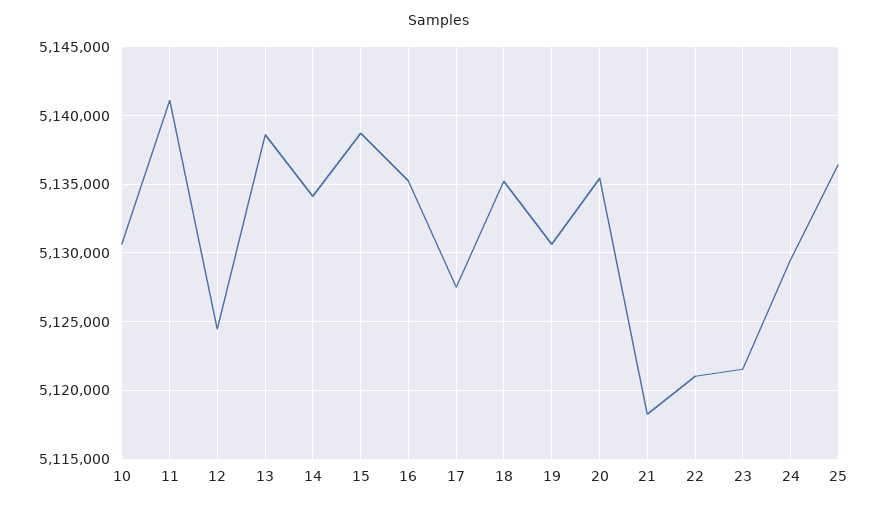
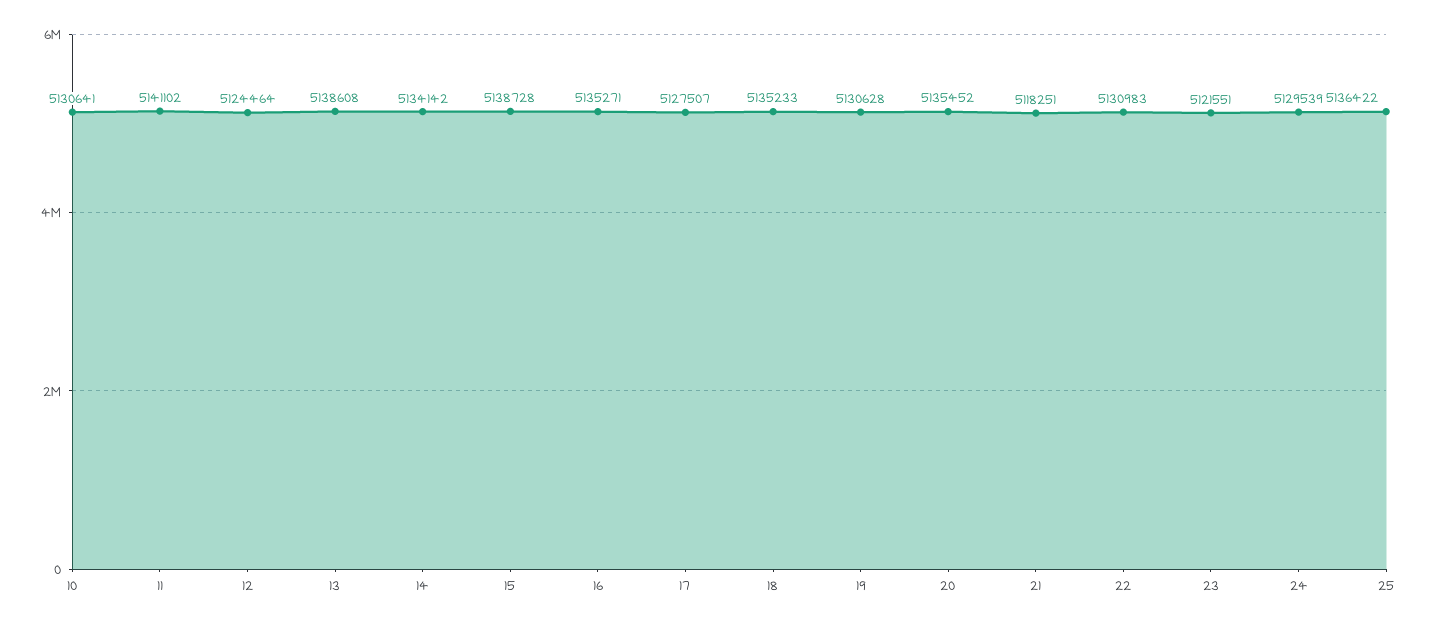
  {
    "10": 5130641,
    "11": 5141102,
    "12": 5124464,
    "13": 5138608,
    "14": 5134142,
    "15": 5138728,
    "16": 5135271,
    "17": 5127507,
    "18": 5135233,
    "19": 5130628,
    "20": 5135452,
    "21": 5118251,
-   "22": 5121000,
+   "22": 5130983,
    "23": 5121551,
    "24": 5129539,
    "25": 5136422
  }

